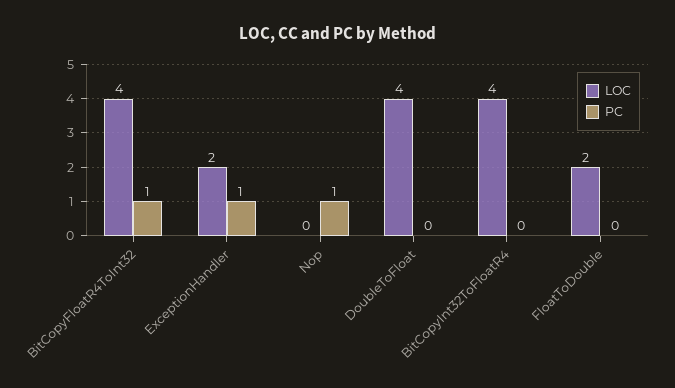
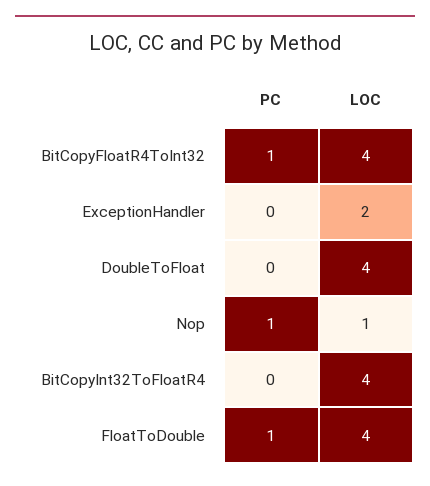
  {
    "LOC": {
      "BitCopyFloatR4ToInt32": 4,
      "ExceptionHandler": 2,
-     "Nop": 0,
+     "Nop": 1,
      "DoubleToFloat": 4,
      "BitCopyInt32ToFloatR4": 4,
-     "FloatToDouble": 2
+     "FloatToDouble": 4
    },
    "PC": {
      "BitCopyFloatR4ToInt32": 1,
-     "ExceptionHandler": 1,
+     "ExceptionHandler": 0,
      "Nop": 1,
      "DoubleToFloat": 0,
      "BitCopyInt32ToFloatR4": 0,
-     "FloatToDouble": 0
+     "FloatToDouble": 1
    }
  }

